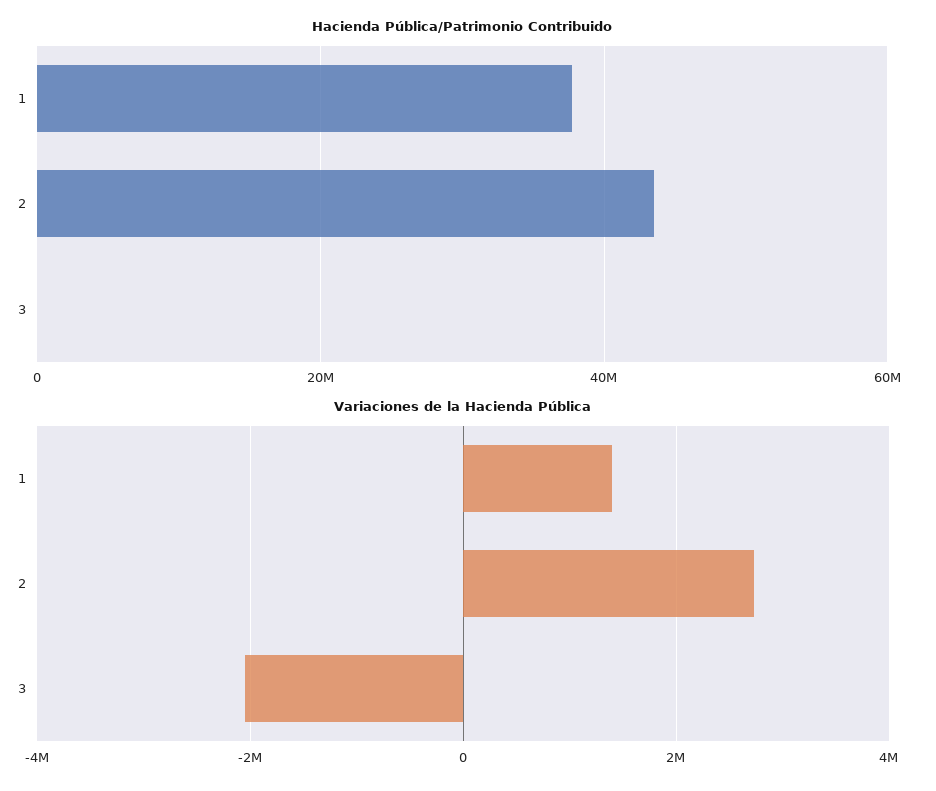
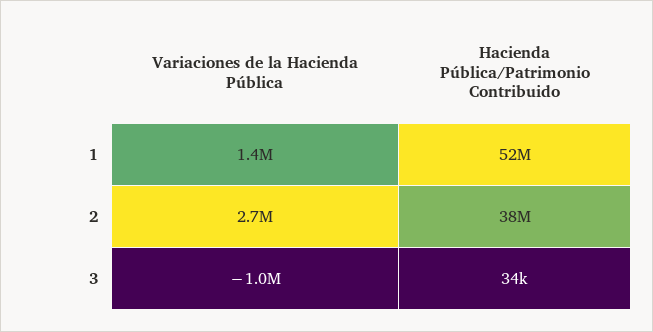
  {
    "Hacienda Pública/Patrimonio Contribuido": {
-     "1": 38000000,
+     "1": 52000000,
-     "2": 44000000,
+     "2": 38000000,
      "3": 34000
    },
    "Variaciones de la Hacienda Pública": {
      "1": 1400000,
      "2": 2700000,
-     "3": -2000000
+     "3": -1000000
    }
  }

